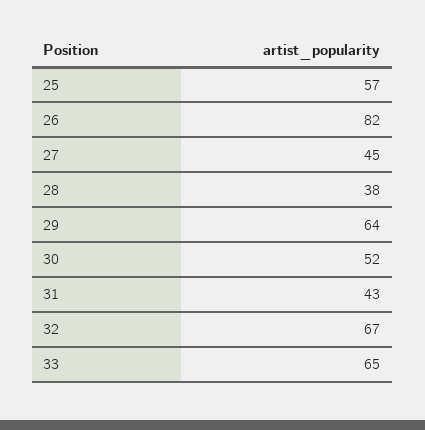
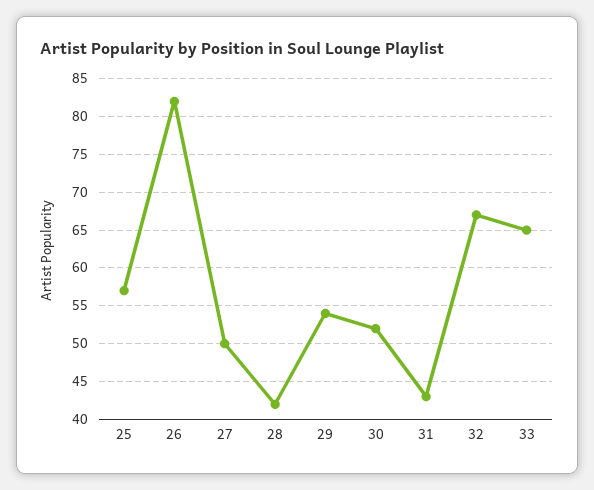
  {
    "25": 57,
    "26": 82,
-   "27": 45,
+   "27": 50,
-   "28": 38,
+   "28": 42,
-   "29": 64,
+   "29": 54,
    "30": 52,
    "31": 43,
    "32": 67,
    "33": 65
  }

